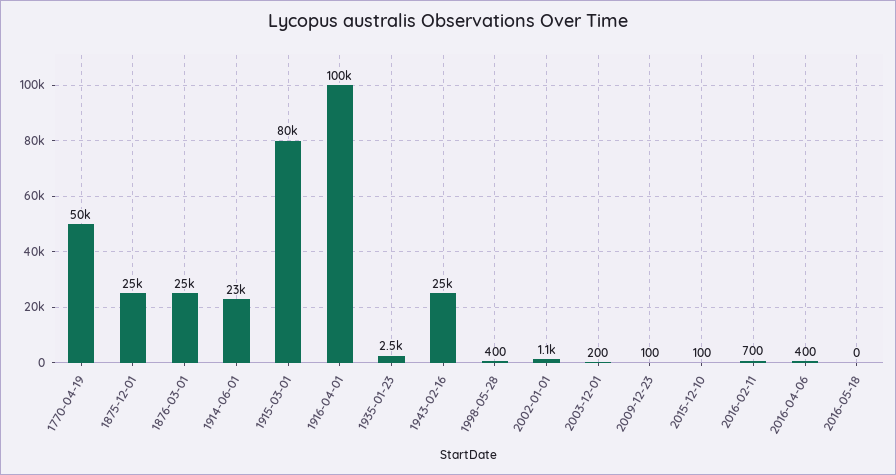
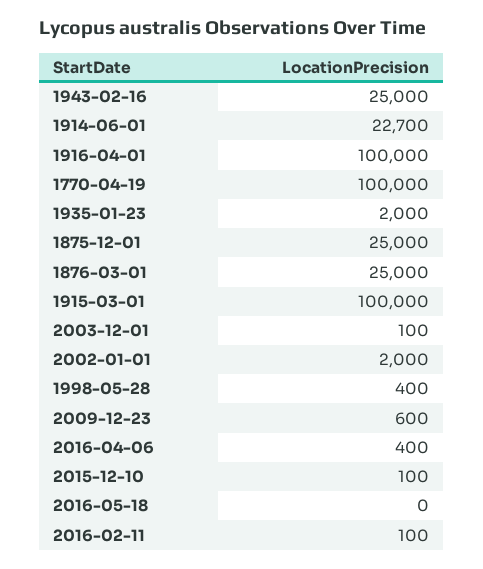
  {
-   "1770-04-19": 50000,
+   "1770-04-19": 100000,
    "1875-12-01": 25000,
    "1876-03-01": 25000,
    "1914-06-01": 22700,
-   "1915-03-01": 80000,
+   "1915-03-01": 100000,
    "1916-04-01": 100000,
-   "1935-01-23": 2500,
+   "1935-01-23": 2000,
    "1943-02-16": 25000,
    "1998-05-28": 400,
-   "2002-01-01": 1100,
+   "2002-01-01": 2000,
-   "2003-12-01": 200,
+   "2003-12-01": 100,
-   "2009-12-23": 100,
+   "2009-12-23": 600,
    "2015-12-10": 100,
-   "2016-02-11": 700,
+   "2016-02-11": 100,
    "2016-04-06": 400,
    "2016-05-18": 0
  }

